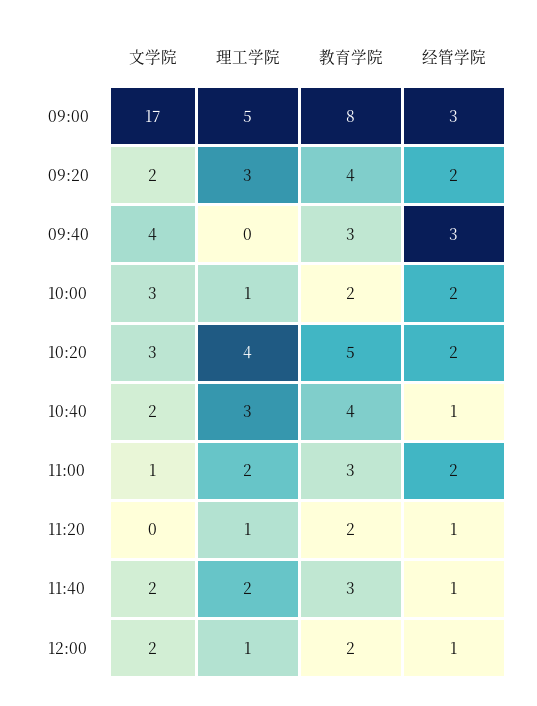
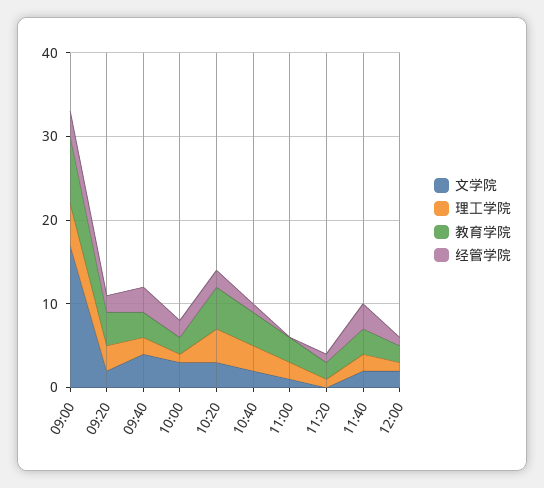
  {
    "文学院": {
      "09:00": 17,
      "09:20": 2,
      "09:40": 4,
      "10:00": 3,
      "10:20": 3,
      "10:40": 2,
      "11:00": 1,
      "11:20": 0,
      "11:40": 2,
      "12:00": 2
    },
    "理工学院": {
      "09:00": 5,
      "09:20": 3,
-     "09:40": 0,
+     "09:40": 2,
      "10:00": 1,
      "10:20": 4,
      "10:40": 3,
      "11:00": 2,
      "11:20": 1,
      "11:40": 2,
      "12:00": 1
    },
    "教育学院": {
      "09:00": 8,
      "09:20": 4,
      "09:40": 3,
      "10:00": 2,
      "10:20": 5,
      "10:40": 4,
      "11:00": 3,
      "11:20": 2,
      "11:40": 3,
      "12:00": 2
    },
    "经管学院": {
      "09:00": 3,
      "09:20": 2,
      "09:40": 3,
      "10:00": 2,
      "10:20": 2,
      "10:40": 1,
-     "11:00": 2,
+     "11:00": 0,
      "11:20": 1,
-     "11:40": 1,
+     "11:40": 3,
      "12:00": 1
    }
  }

